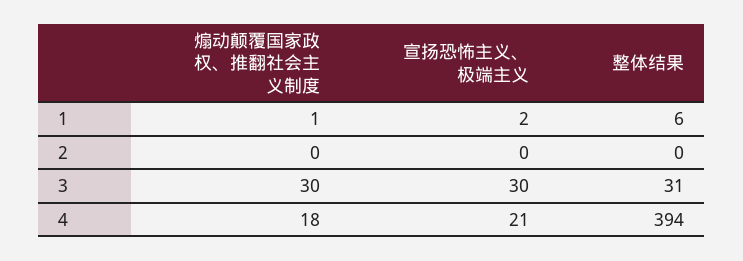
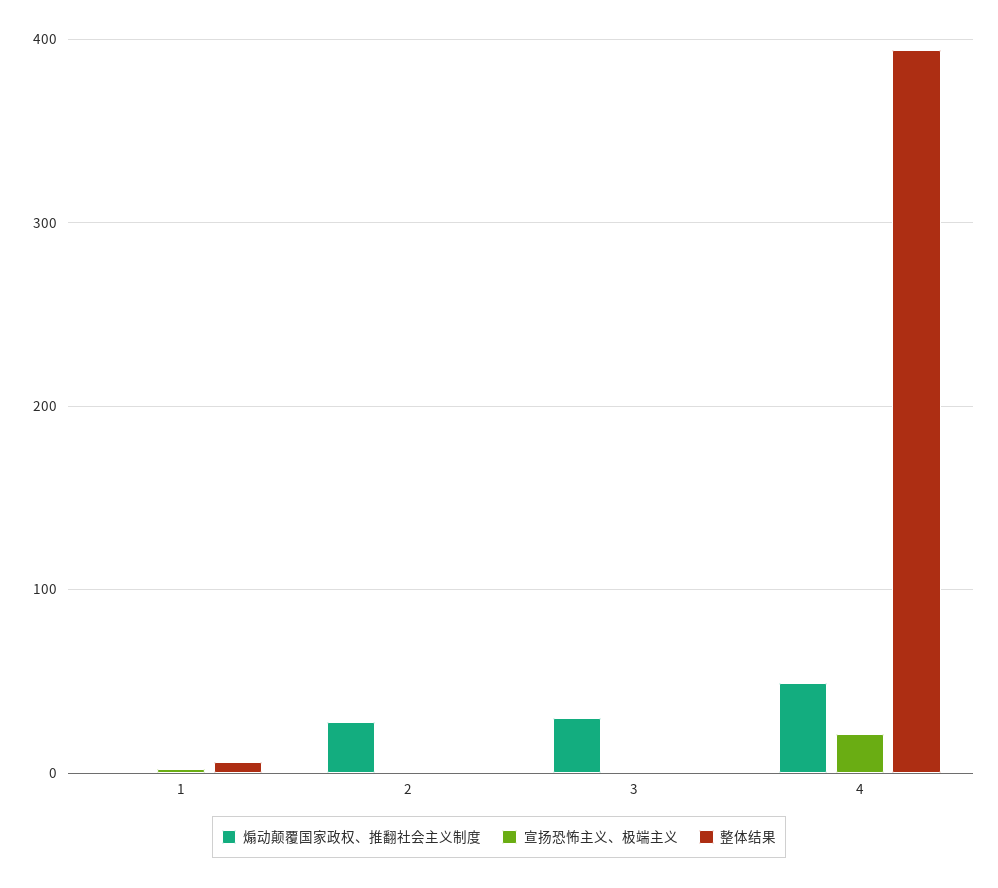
  {
    "煽动颠覆国家政权、推翻社会主义制度": {
      "1": 1,
-     "2": 0,
+     "2": 30,
      "3": 30,
-     "4": 18
+     "4": 50
    },
    "宣扬恐怖主义、极端主义": {
      "1": 2,
      "2": 0,
-     "3": 30,
+     "3": 0,
      "4": 21
    },
    "整体结果": {
      "1": 6,
      "2": 0,
-     "3": 31,
+     "3": 0,
      "4": 394
    }
  }

